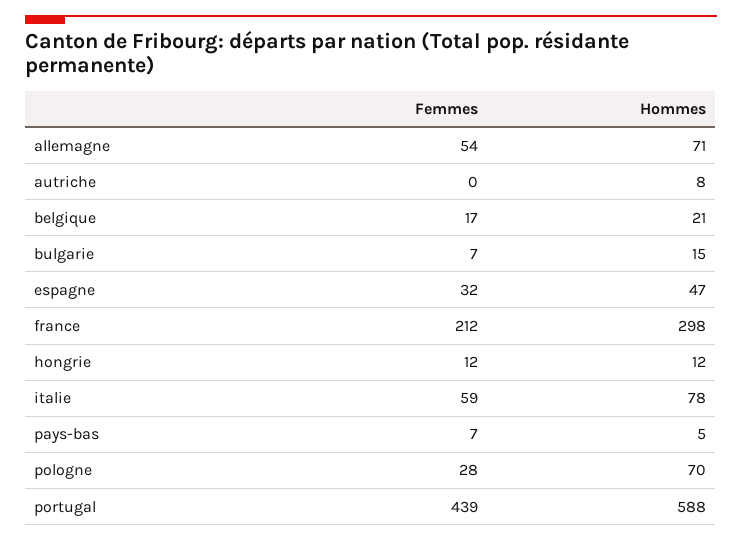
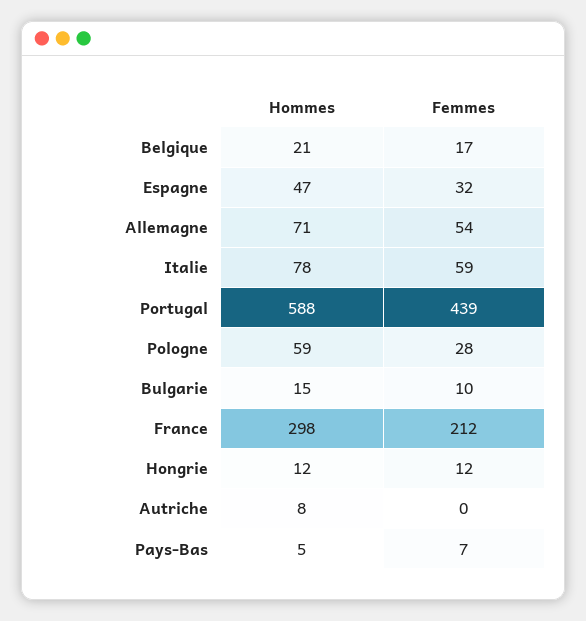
  {
    "Femmes": {
      "allemagne": 54,
      "autriche": 0,
      "belgique": 17,
-     "bulgarie": 7,
+     "bulgarie": 10,
      "espagne": 32,
      "france": 212,
      "hongrie": 12,
      "italie": 59,
      "pays-bas": 7,
      "pologne": 28,
      "portugal": 439
    },
    "Hommes": {
      "allemagne": 71,
      "autriche": 8,
      "belgique": 21,
      "bulgarie": 15,
      "espagne": 47,
      "france": 298,
      "hongrie": 12,
      "italie": 78,
      "pays-bas": 5,
-     "pologne": 70,
+     "pologne": 59,
      "portugal": 588
    }
  }

